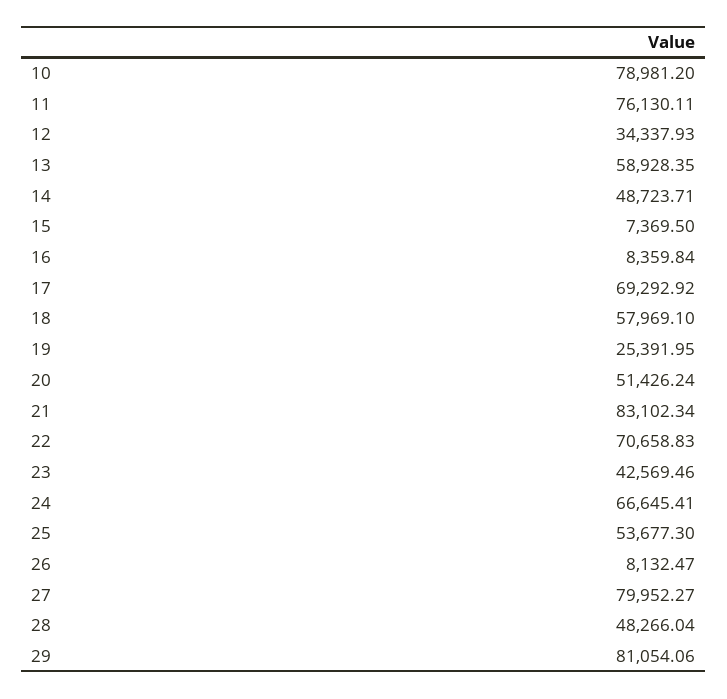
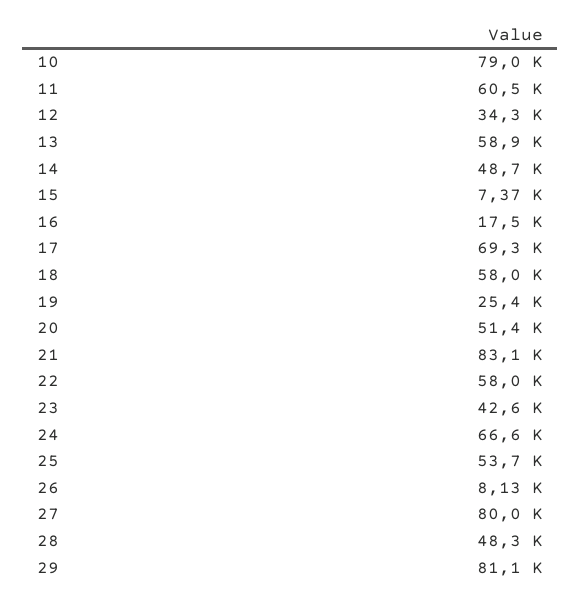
  {
    "10": 78981.2,
-   "11": 76130.11,
+   "11": 60500,
    "12": 34337.93,
    "13": 58928.35,
    "14": 48723.71,
    "15": 7369.5,
-   "16": 8359.84,
+   "16": 17500,
    "17": 69292.92,
    "18": 57969.1,
    "19": 25391.95,
    "20": 51426.24,
    "21": 83102.34,
-   "22": 70658.83,
+   "22": 58000,
    "23": 42569.46,
    "24": 66645.41,
    "25": 53677.3,
    "26": 8132.47,
    "27": 79952.27,
    "28": 48266.04,
    "29": 81054.06
  }

